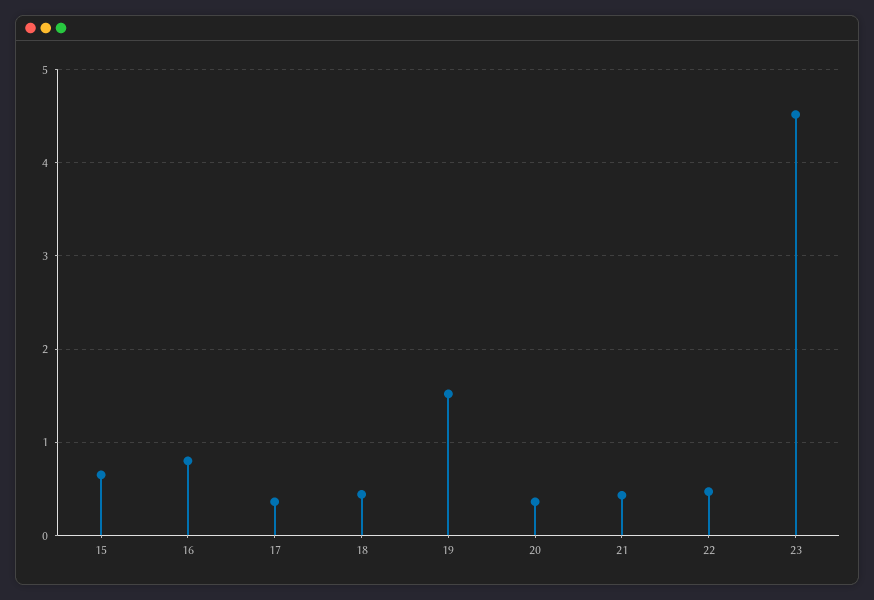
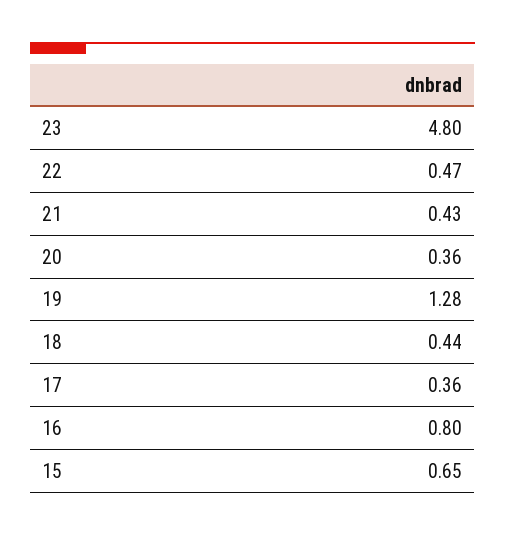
  {
    "15": 0.65,
    "16": 0.8,
    "17": 0.36,
    "18": 0.44,
-   "19": 1.5,
+   "19": 1.28,
    "20": 0.36,
    "21": 0.43,
    "22": 0.47,
-   "23": 4.5
+   "23": 4.8
  }

